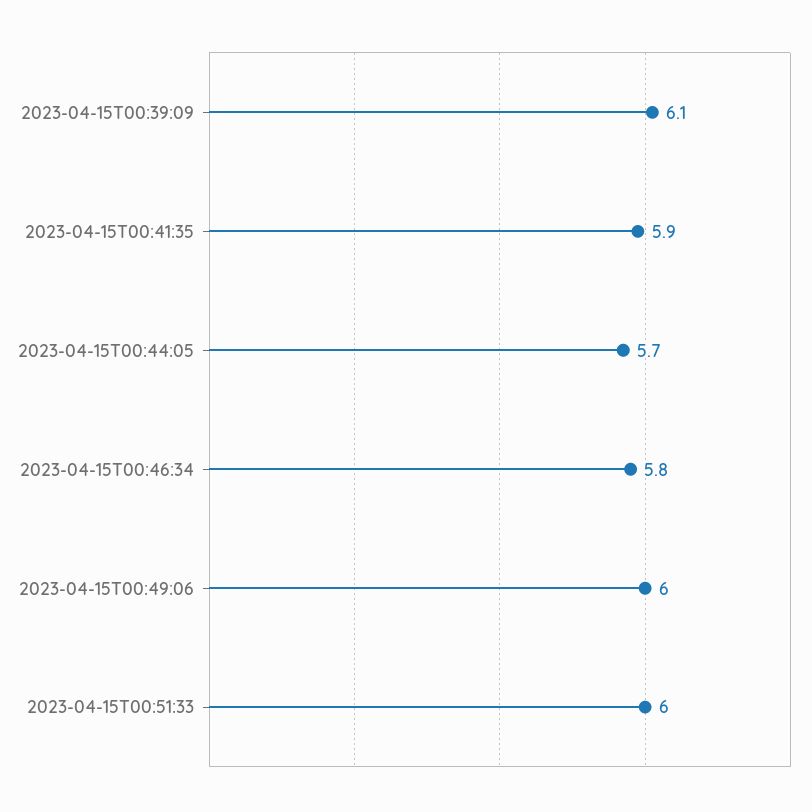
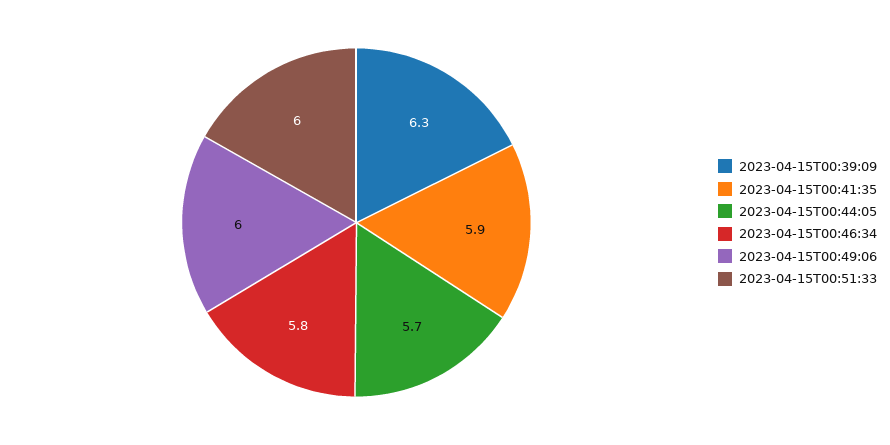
  {
-   "2023-04-15T00:39:09": 6.1,
+   "2023-04-15T00:39:09": 6.3,
    "2023-04-15T00:41:35": 5.9,
    "2023-04-15T00:44:05": 5.7,
    "2023-04-15T00:46:34": 5.8,
    "2023-04-15T00:49:06": 6,
    "2023-04-15T00:51:33": 6
  }

